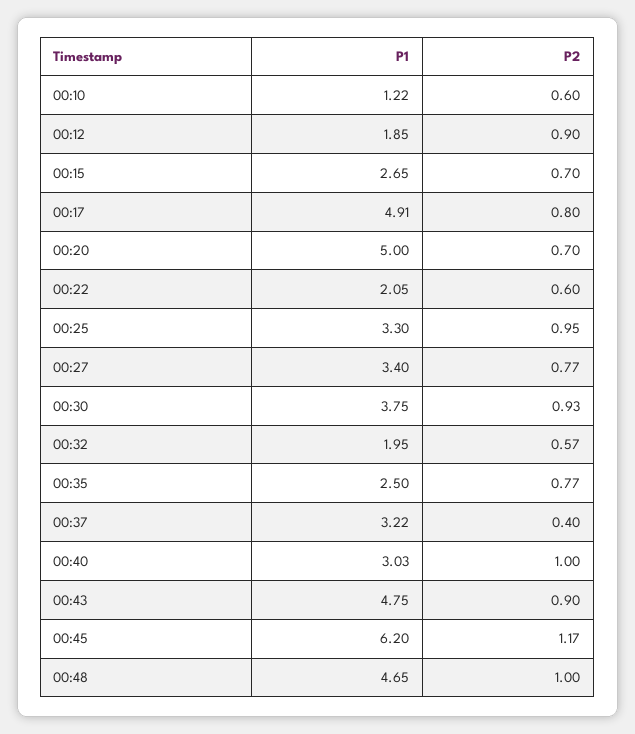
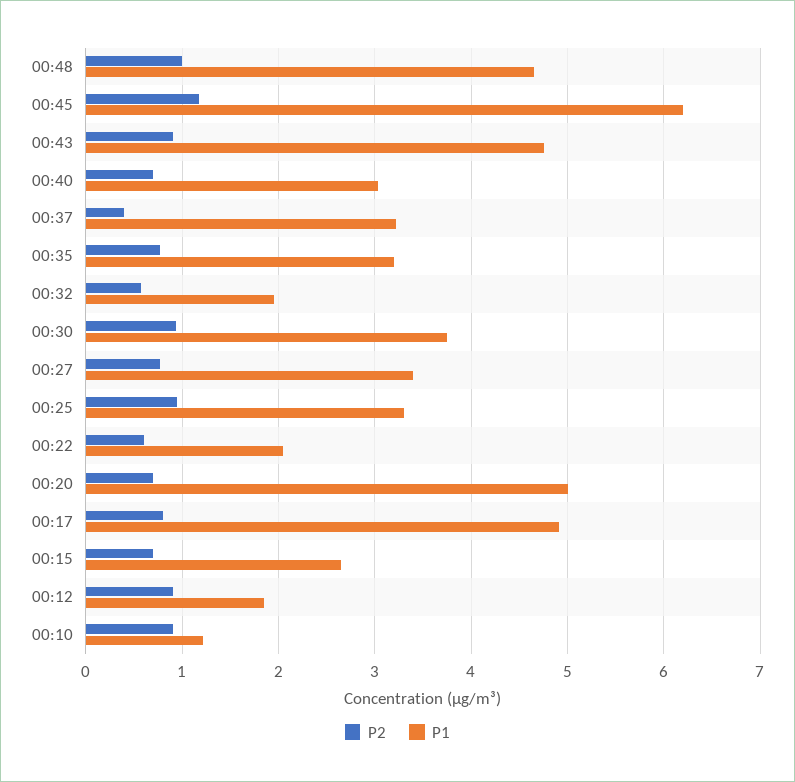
  {
    "P1": {
      "00:10": 1.22,
      "00:12": 1.85,
      "00:15": 2.65,
      "00:17": 4.91,
      "00:20": 5,
      "00:22": 2.05,
      "00:25": 3.3,
      "00:27": 3.4,
      "00:30": 3.75,
      "00:32": 1.95,
-     "00:35": 2.5,
+     "00:35": 3.2,
      "00:37": 3.22,
      "00:40": 3.03,
      "00:43": 4.75,
      "00:45": 6.2,
      "00:48": 4.65
    },
    "P2": {
-     "00:10": 0.6,
+     "00:10": 0.9,
      "00:12": 0.9,
      "00:15": 0.7,
      "00:17": 0.8,
      "00:20": 0.7,
      "00:22": 0.6,
      "00:25": 0.95,
      "00:27": 0.77,
      "00:30": 0.93,
      "00:32": 0.57,
      "00:35": 0.77,
      "00:37": 0.4,
-     "00:40": 1,
+     "00:40": 0.7,
      "00:43": 0.9,
      "00:45": 1.17,
      "00:48": 1
    }
  }

